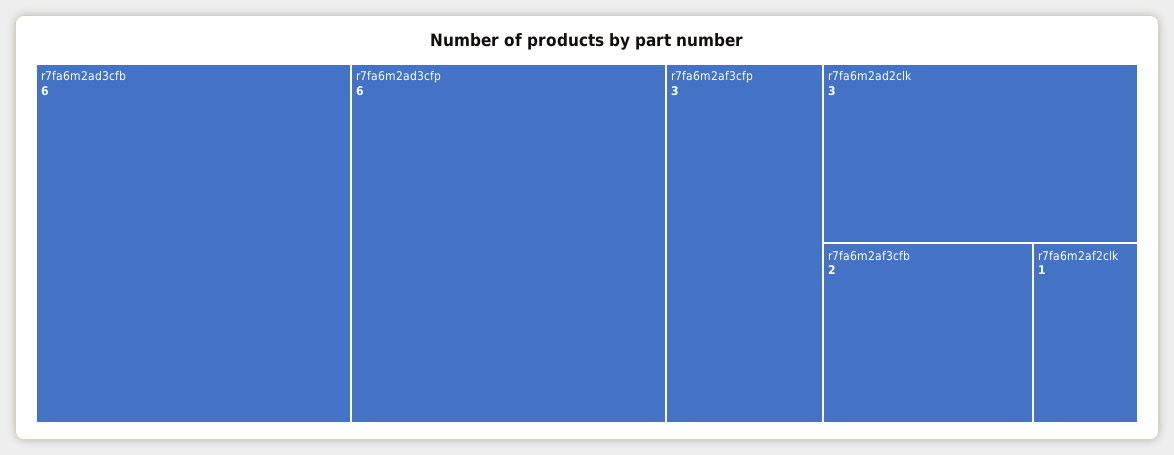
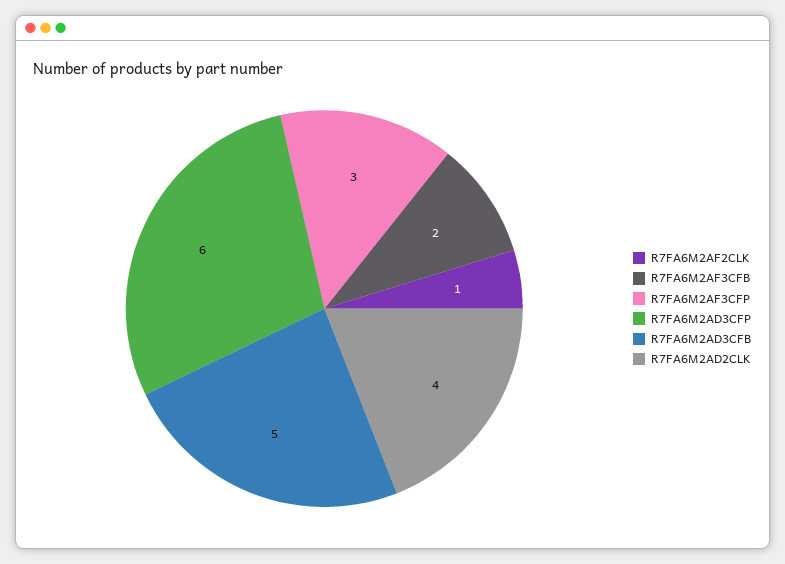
  {
-   "r7fa6m2ad3cfb": 6,
+   "r7fa6m2ad3cfb": 5,
    "r7fa6m2ad3cfp": 6,
    "r7fa6m2af3cfp": 3,
-   "r7fa6m2ad2clk": 3,
+   "r7fa6m2ad2clk": 4,
    "r7fa6m2af3cfb": 2,
    "r7fa6m2af2clk": 1
  }

